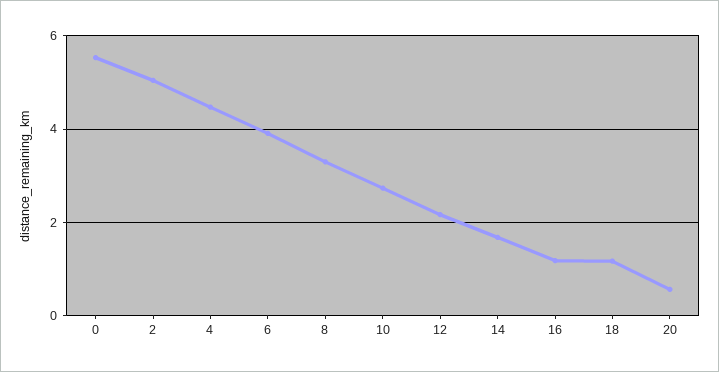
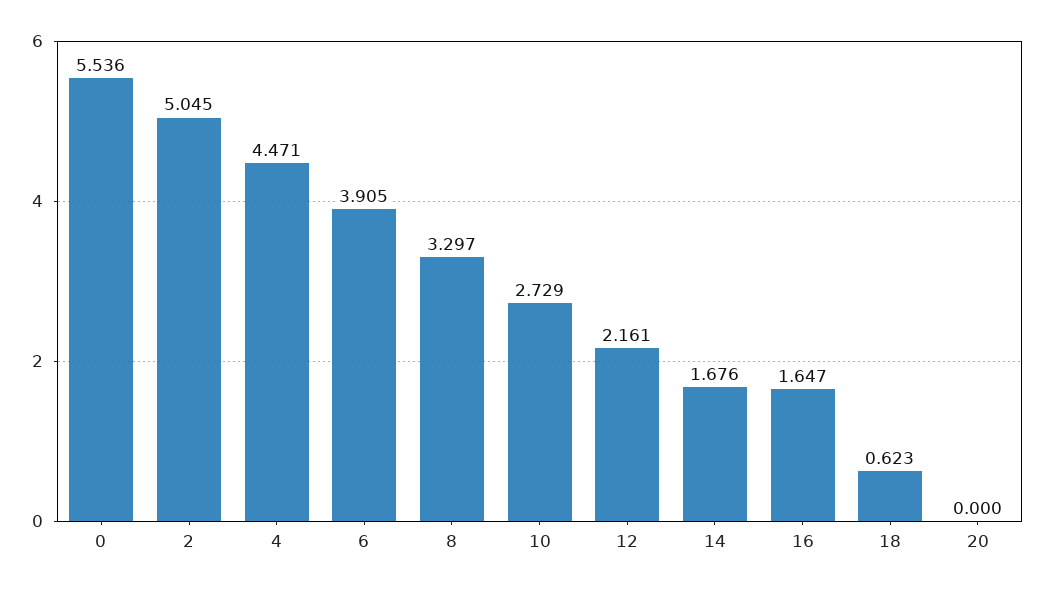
  {
    "0": 5.536,
    "2": 5.045,
    "4": 4.471,
    "6": 3.905,
    "8": 3.297,
    "10": 2.729,
    "12": 2.161,
    "14": 1.676,
-   "16": 1.2,
+   "16": 1.647,
-   "18": 1.2,
+   "18": 0.623,
-   "20": 0.6
+   "20": 0
  }

